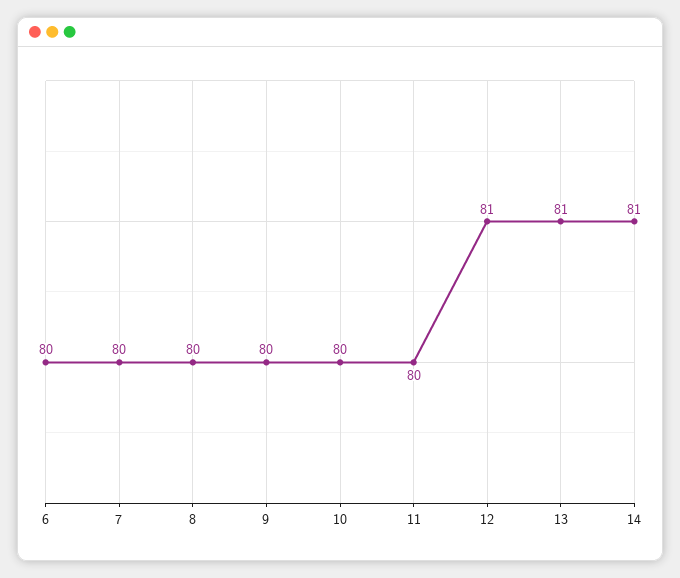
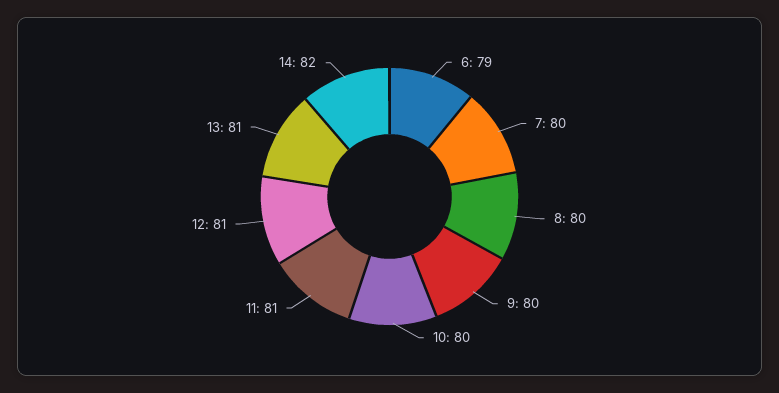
  {
-   "6": 80,
+   "6": 79,
    "7": 80,
    "8": 80,
    "9": 80,
    "10": 80,
-   "11": 80,
+   "11": 81,
    "12": 81,
    "13": 81,
-   "14": 81
+   "14": 82
  }

